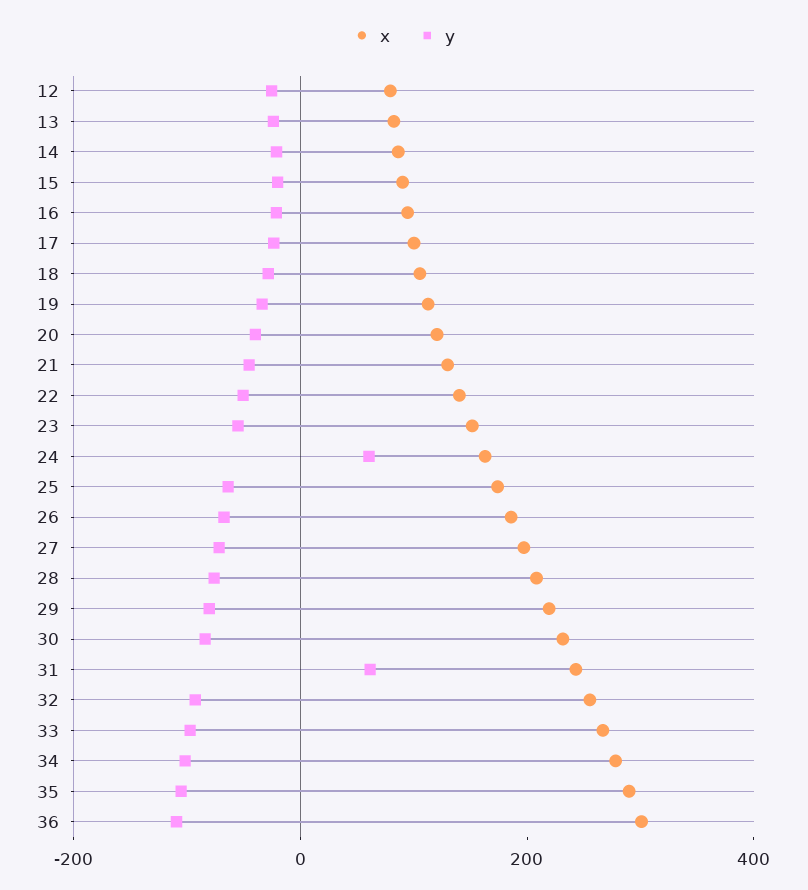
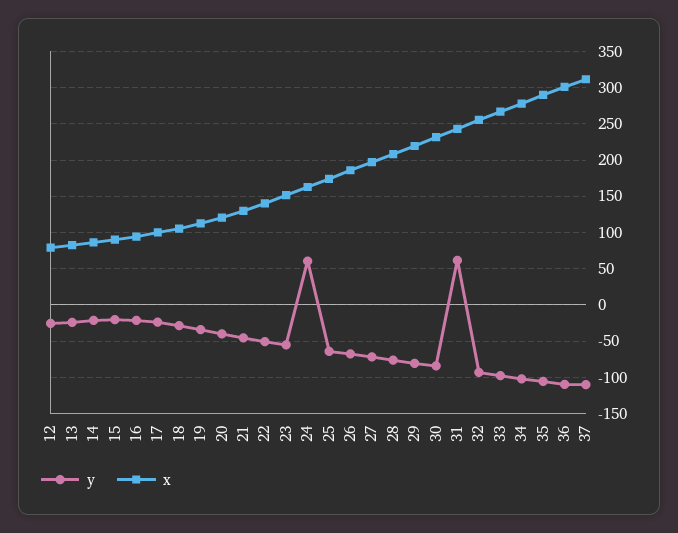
  {
    "x": {
      "12": 80,
      "13": 80,
      "14": 90,
      "15": 90,
      "16": 90,
      "17": 100,
      "18": 110,
      "19": 110,
      "20": 120,
      "21": 130,
      "22": 140,
      "23": 150,
      "24": 160,
      "25": 170,
      "26": 190,
      "27": 200,
      "28": 210,
      "29": 220,
      "30": 230,
      "31": 240,
      "32": 260,
      "33": 270,
      "34": 280,
      "35": 290,
-     "36": 300
+     "36": 300,
+     "37": 310
    },
    "y": {
      "12": -30,
      "13": -20,
      "14": -20,
      "15": -20,
      "16": -20,
      "17": -20,
      "18": -30,
      "19": -30,
      "20": -40,
      "21": -50,
      "22": -50,
      "23": -60,
      "24": 60,
      "25": -60,
      "26": -70,
      "27": -70,
      "28": -80,
      "29": -80,
      "30": -80,
      "31": 60,
      "32": -90,
      "33": -100,
      "34": -100,
      "35": -110,
-     "36": -110
+     "36": -110,
+     "37": -110
    }
  }

